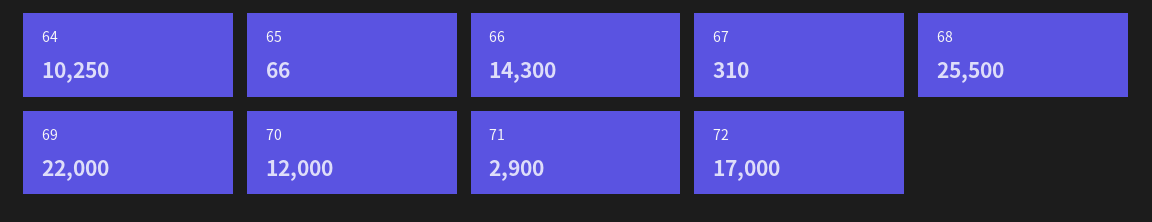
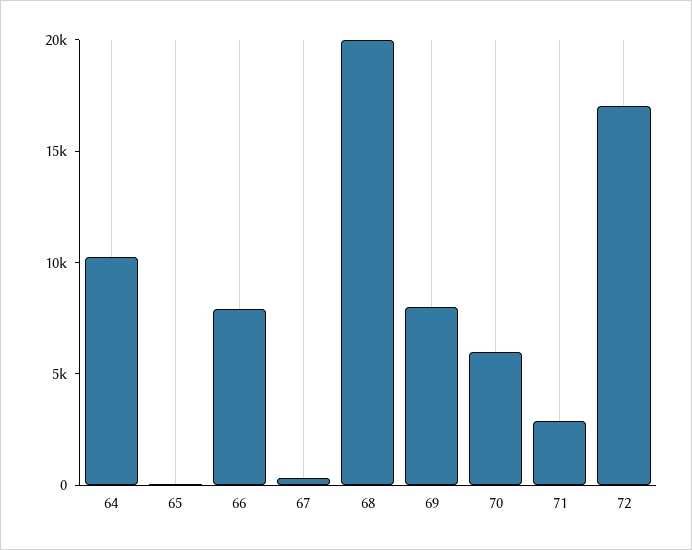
  {
    "64": 10250,
    "65": 66,
-   "66": 14300,
+   "66": 8000,
    "67": 310,
-   "68": 25500,
+   "68": 20000,
-   "69": 22000,
+   "69": 8000,
-   "70": 12000,
+   "70": 6000,
    "71": 2900,
    "72": 17000
  }

